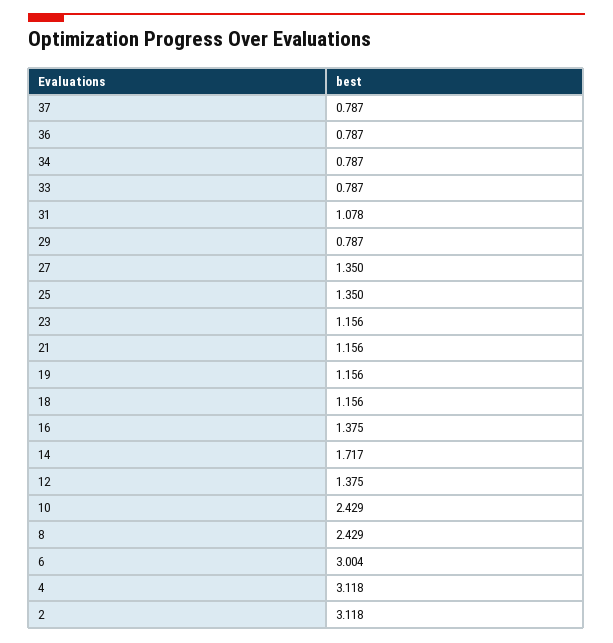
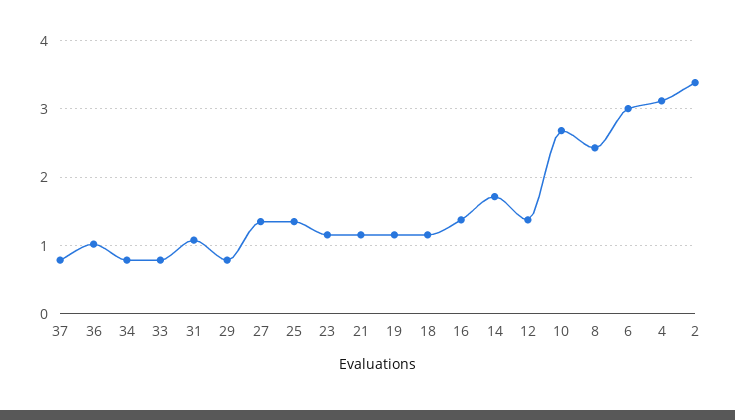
  {
    "37": 0.787,
-   "36": 0.787,
+   "36": 1,
    "34": 0.787,
    "33": 0.787,
    "31": 1.078,
    "29": 0.787,
    "27": 1.35,
    "25": 1.35,
    "23": 1.156,
    "21": 1.156,
    "19": 1.156,
    "18": 1.156,
    "16": 1.375,
    "14": 1.717,
    "12": 1.375,
-   "10": 2.429,
+   "10": 2.7,
    "8": 2.429,
    "6": 3.004,
    "4": 3.118,
-   "2": 3.118
+   "2": 3.4
  }

